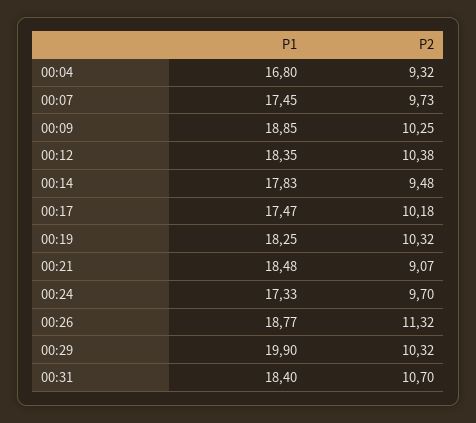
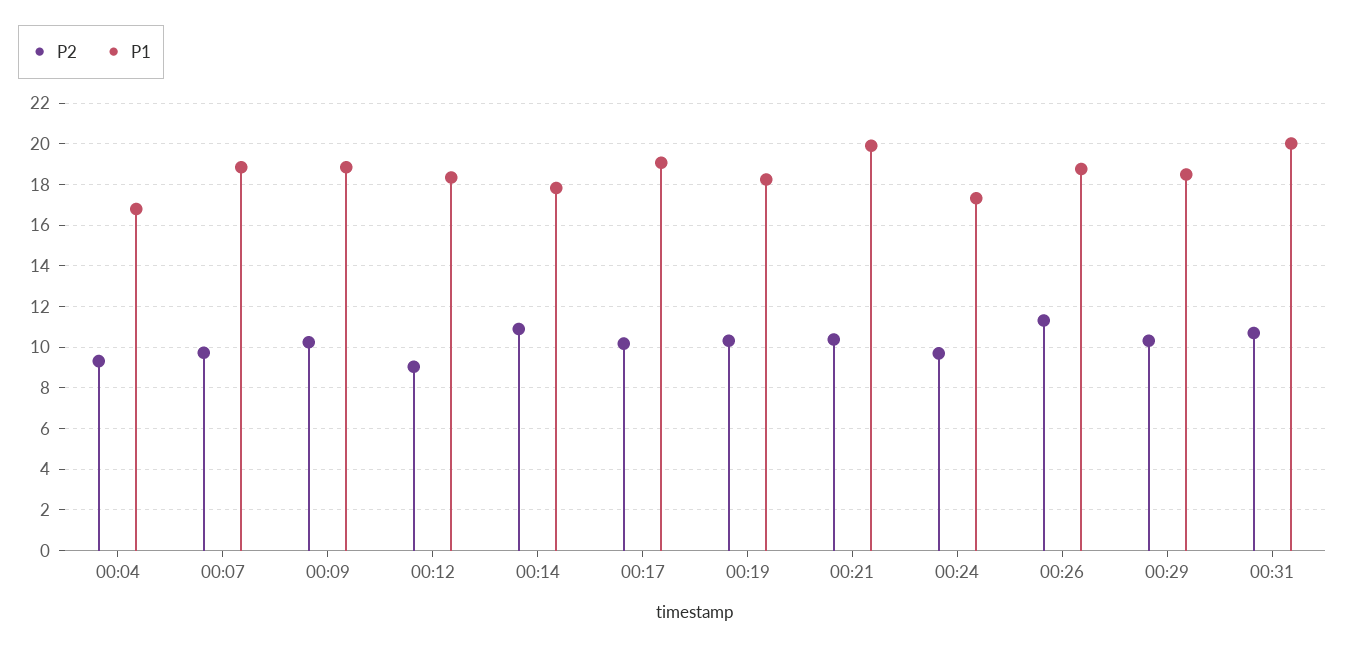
  {
    "P1": {
      "00:04": 16.8,
-     "00:07": 17.45,
+     "00:07": 19,
      "00:09": 18.85,
      "00:12": 18.35,
      "00:14": 17.83,
-     "00:17": 17.47,
+     "00:17": 19,
      "00:19": 18.25,
-     "00:21": 18.48,
+     "00:21": 20,
      "00:24": 17.33,
      "00:26": 18.77,
-     "00:29": 19.9,
+     "00:29": 18.5,
-     "00:31": 18.4
+     "00:31": 20
    },
    "P2": {
      "00:04": 9.32,
      "00:07": 9.73,
      "00:09": 10.25,
-     "00:12": 10.38,
+     "00:12": 9,
-     "00:14": 9.48,
+     "00:14": 11,
      "00:17": 10.18,
      "00:19": 10.32,
-     "00:21": 9.07,
+     "00:21": 10.5,
      "00:24": 9.7,
      "00:26": 11.32,
      "00:29": 10.32,
      "00:31": 10.7
    }
  }

